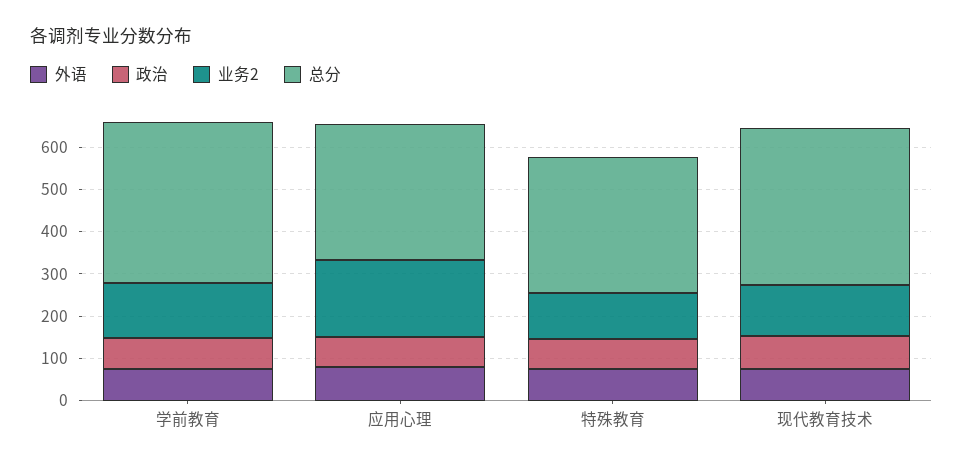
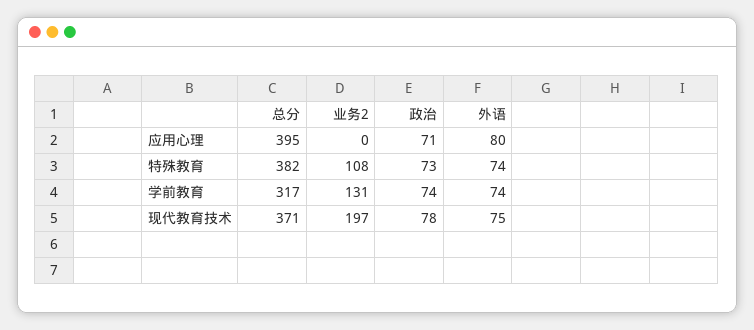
  {
    "外语": {
      "学前教育": 74,
      "应用心理": 80,
      "特殊教育": 74,
      "现代教育技术": 75
    },
    "政治": {
      "学前教育": 74,
      "应用心理": 71,
      "特殊教育": 73,
      "现代教育技术": 78
    },
    "业务2": {
      "学前教育": 131,
-     "应用心理": 180,
+     "应用心理": 0,
      "特殊教育": 108,
-     "现代教育技术": 120
+     "现代教育技术": 197
    },
    "总分": {
-     "学前教育": 380,
+     "学前教育": 317,
-     "应用心理": 320,
+     "应用心理": 395,
-     "特殊教育": 320,
+     "特殊教育": 382,
      "现代教育技术": 371
    }
  }

